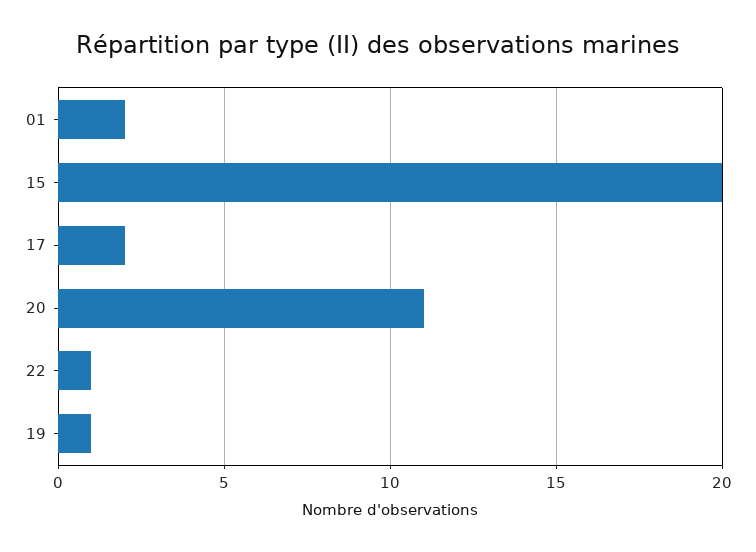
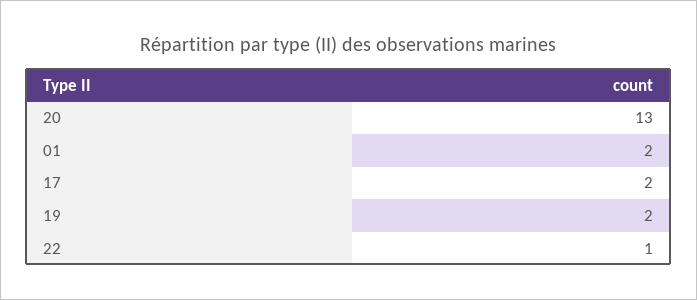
  {
    "01": 2,
-   "15": 20,
    "17": 2,
-   "20": 11,
+   "20": 13,
    "22": 1,
-   "19": 1
+   "19": 2
  }

